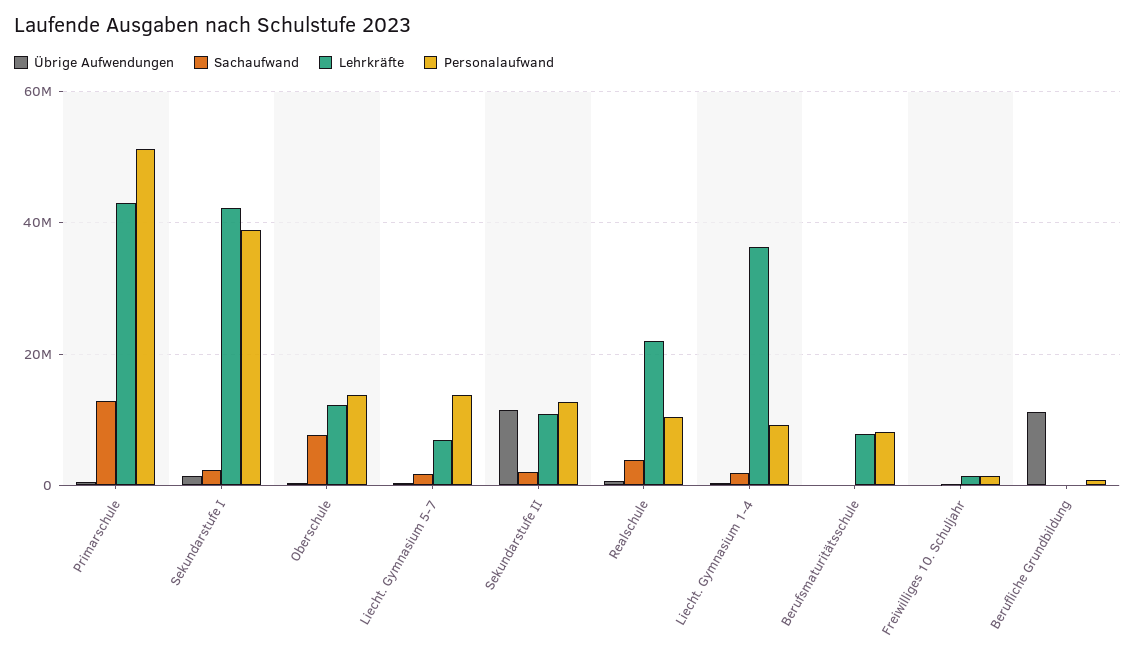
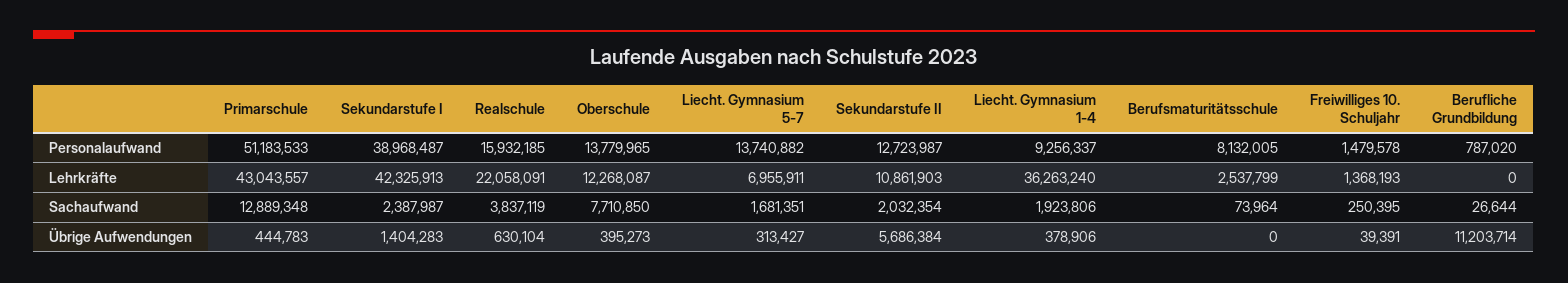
  {
    "Übrige Aufwendungen": {
      "Primarschule": 444783,
      "Sekundarstufe I": 1404283,
      "Oberschule": 395273,
      "Liecht. Gymnasium 5-7": 313427,
-     "Sekundarstufe II": 12000000,
+     "Sekundarstufe II": 5686384,
      "Realschule": 630104,
      "Liecht. Gymnasium 1-4": 378906,
      "Berufsmaturitätsschule": 0,
      "Freiwilliges 10. Schuljahr": 39391,
      "Berufliche Grundbildung": 11203714
    },
    "Sachaufwand": {
      "Primarschule": 12889348,
      "Sekundarstufe I": 2387987,
      "Oberschule": 7710850,
      "Liecht. Gymnasium 5-7": 1681351,
      "Sekundarstufe II": 2032354,
      "Realschule": 3837119,
      "Liecht. Gymnasium 1-4": 1923806,
      "Berufsmaturitätsschule": 73964,
      "Freiwilliges 10. Schuljahr": 250395,
      "Berufliche Grundbildung": 26644
    },
    "Lehrkräfte": {
      "Primarschule": 43043557,
      "Sekundarstufe I": 42325913,
      "Oberschule": 12268087,
      "Liecht. Gymnasium 5-7": 6955911,
      "Sekundarstufe II": 10861903,
      "Realschule": 22058091,
      "Liecht. Gymnasium 1-4": 36263240,
-     "Berufsmaturitätsschule": 8000000,
+     "Berufsmaturitätsschule": 2537799,
      "Freiwilliges 10. Schuljahr": 1368193,
      "Berufliche Grundbildung": 0
    },
    "Personalaufwand": {
      "Primarschule": 51183533,
      "Sekundarstufe I": 38968487,
      "Oberschule": 13779965,
      "Liecht. Gymnasium 5-7": 13740882,
      "Sekundarstufe II": 12723987,
-     "Realschule": 10000000,
+     "Realschule": 15932185,
      "Liecht. Gymnasium 1-4": 9256337,
      "Berufsmaturitätsschule": 8132005,
      "Freiwilliges 10. Schuljahr": 1479578,
      "Berufliche Grundbildung": 787020
    }
  }

